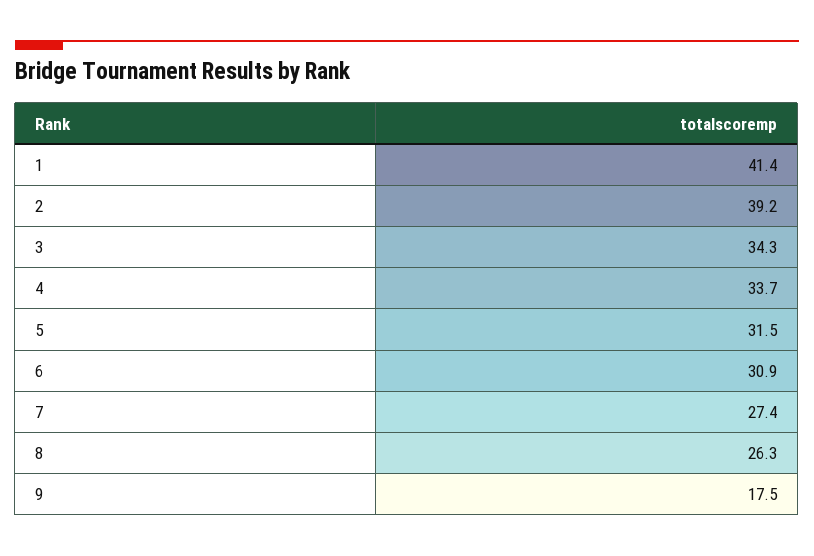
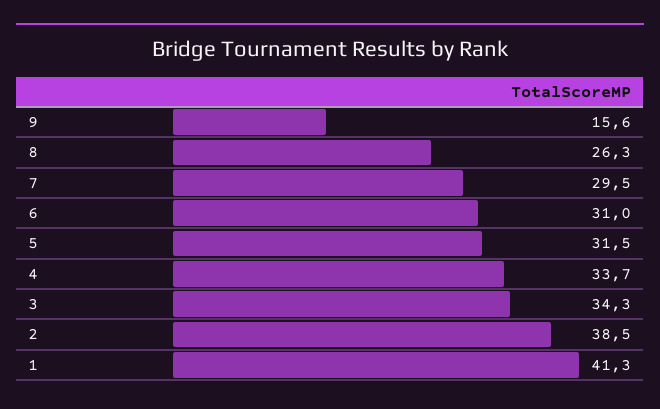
  {
-   "1": 41.4,
+   "1": 41.3,
-   "2": 39.2,
+   "2": 38.5,
    "3": 34.3,
    "4": 33.7,
    "5": 31.5,
-   "6": 30.9,
+   "6": 31,
-   "7": 27.4,
+   "7": 29.5,
    "8": 26.3,
-   "9": 17.5
+   "9": 15.6
  }

